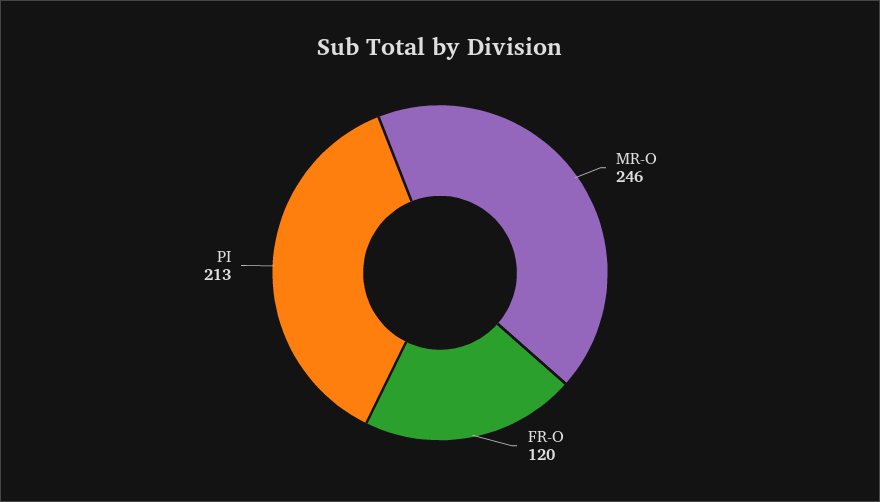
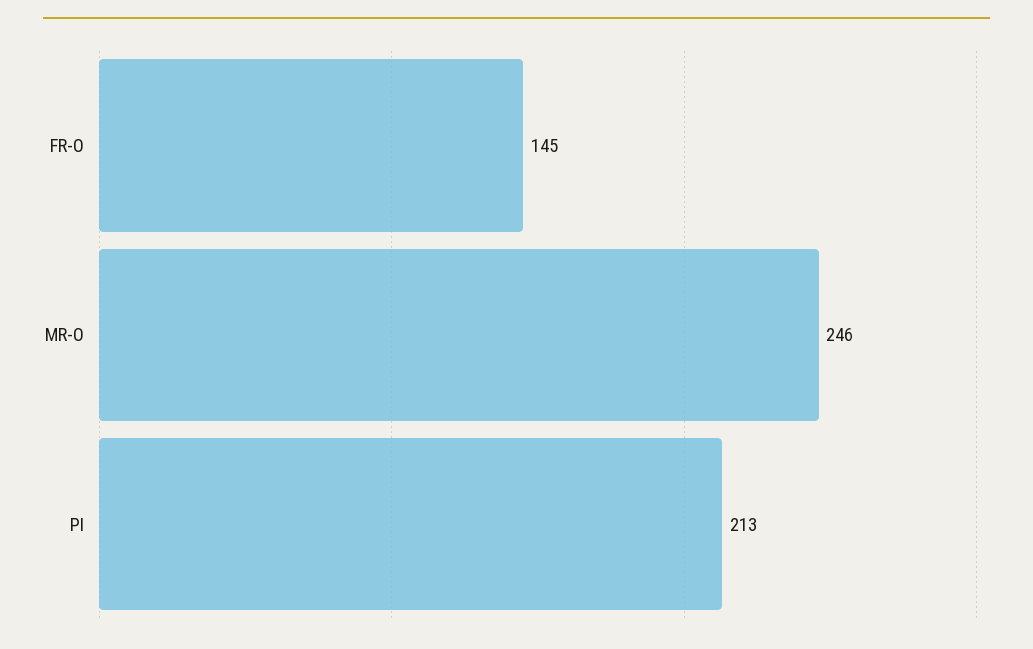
  {
    "MR-O": 246,
-   "FR-O": 120,
+   "FR-O": 145,
    "PI": 213
  }

